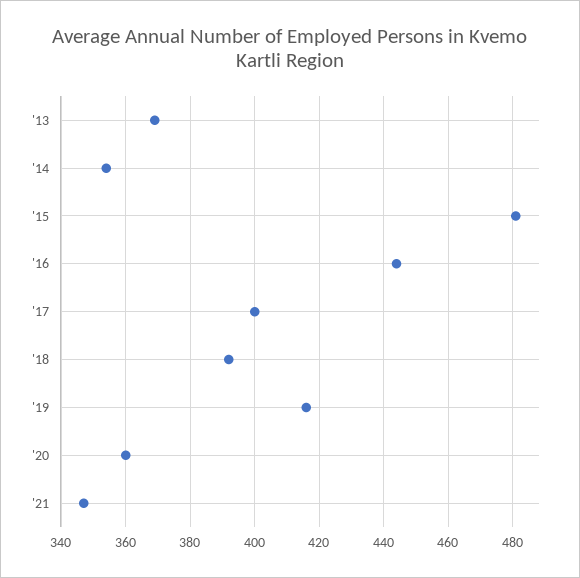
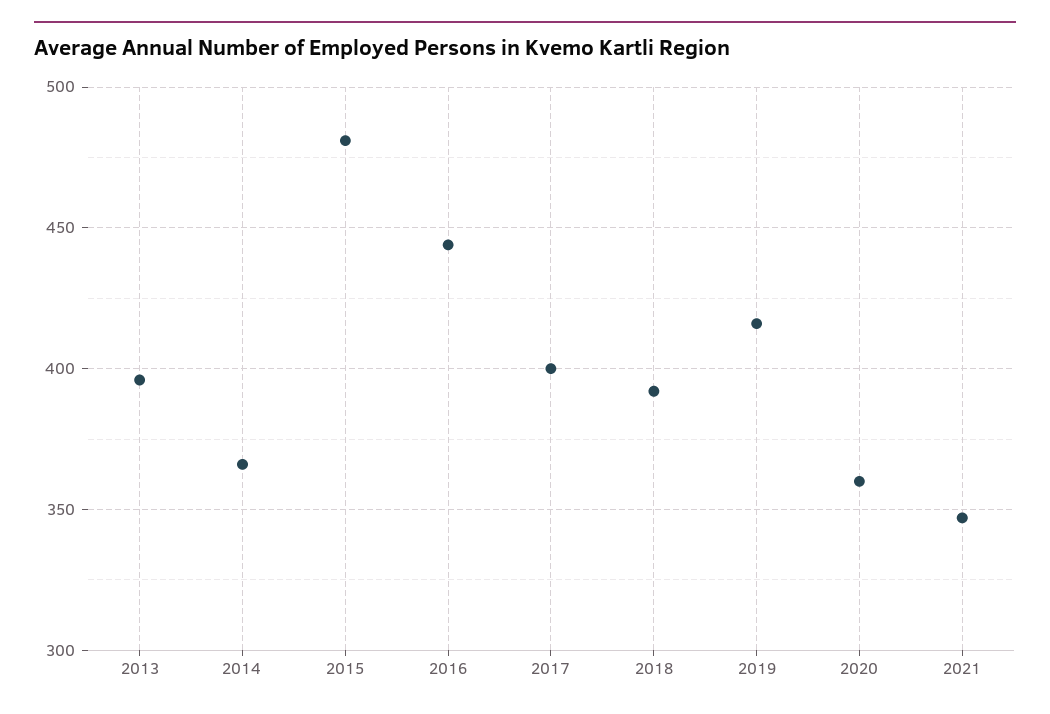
  {
-   "'13": 370,
+   "'13": 395,
-   "'14": 355,
+   "'14": 365,
    "'15": 480,
    "'16": 445,
    "'17": 400,
    "'18": 390,
    "'19": 415,
    "'20": 360,
    "'21": 345
  }

